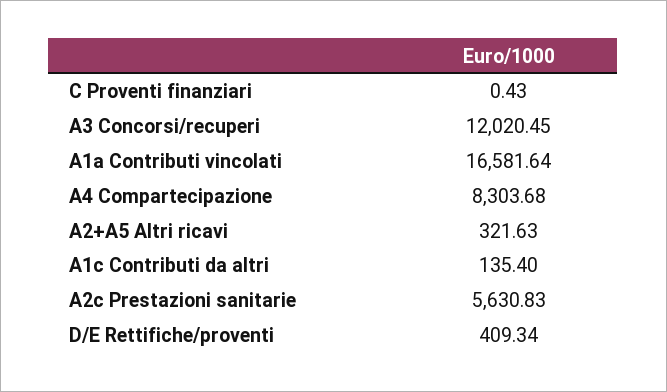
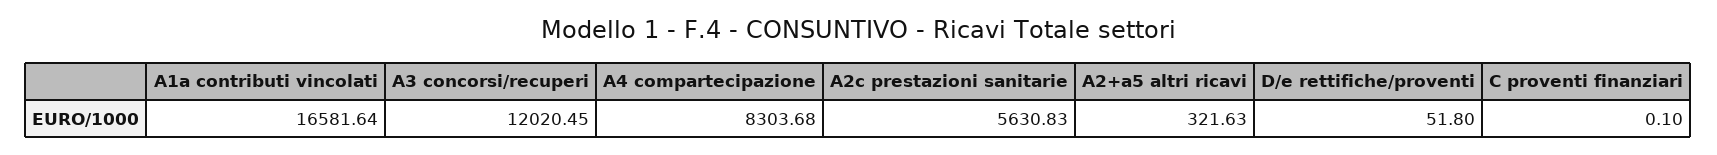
  {
-   "C Proventi finanziari": 0.43,
+   "C Proventi finanziari": 0.1,
    "A3 Concorsi/recuperi": 12020.45,
    "A1a Contributi vincolati": 16581.64,
    "A4 Compartecipazione": 8303.68,
    "A2+A5 Altri ricavi": 321.63,
-   "A1c Contributi da altri": 135.4,
    "A2c Prestazioni sanitarie": 5630.83,
-   "D/E Rettifiche/proventi": 409.34
+   "D/E Rettifiche/proventi": 51.8
  }

